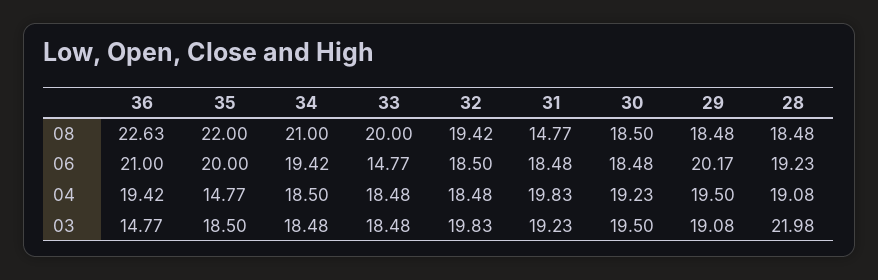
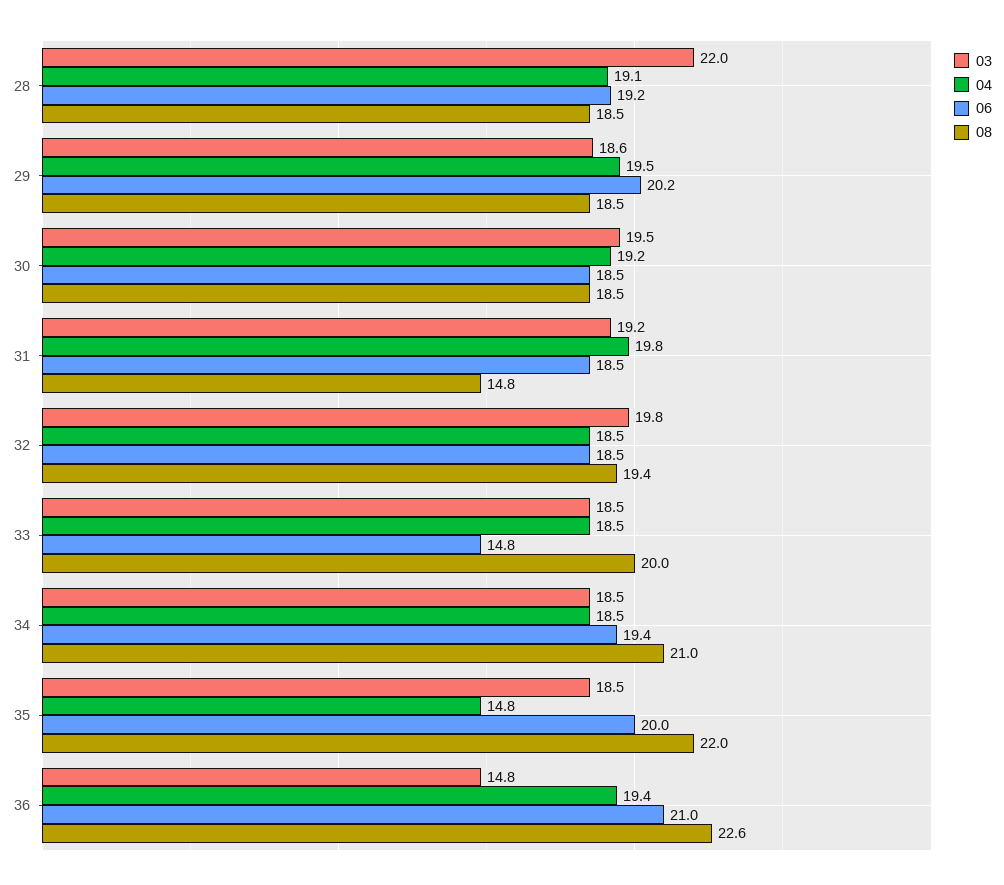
  {
    "08": {
      "36": 22.63,
      "35": 22,
      "34": 21,
      "33": 20,
      "32": 19.42,
      "31": 14.77,
      "30": 18.5,
      "29": 18.48,
      "28": 18.48
    },
    "06": {
      "36": 21,
      "35": 20,
      "34": 19.42,
      "33": 14.77,
      "32": 18.5,
      "31": 18.48,
      "30": 18.48,
      "29": 20.17,
      "28": 19.23
    },
    "04": {
      "36": 19.42,
      "35": 14.77,
      "34": 18.5,
      "33": 18.48,
      "32": 18.48,
      "31": 19.83,
      "30": 19.23,
      "29": 19.5,
      "28": 19.08
    },
    "03": {
      "36": 14.77,
      "35": 18.5,
      "34": 18.48,
      "33": 18.48,
      "32": 19.83,
      "31": 19.23,
      "30": 19.5,
-     "29": 19.08,
+     "29": 18.6,
      "28": 21.98
    }
  }

